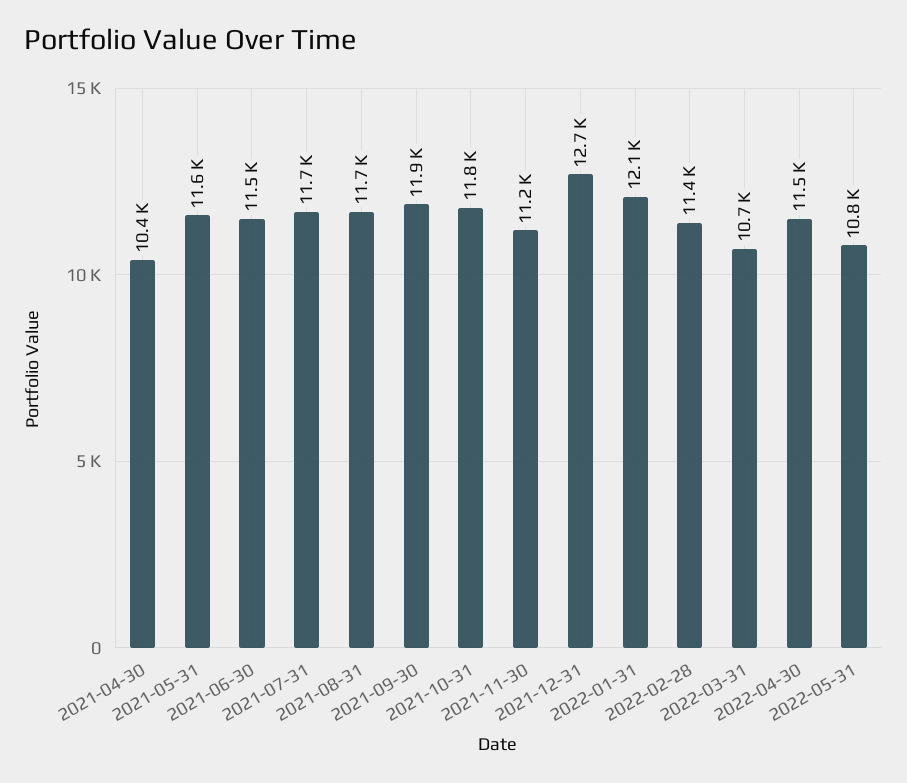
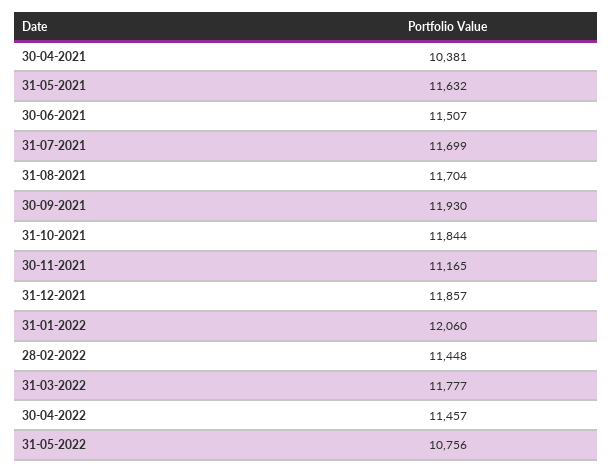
  {
    "2021-04-30": 10381,
    "2021-05-31": 11632,
    "2021-06-30": 11507,
    "2021-07-31": 11699,
    "2021-08-31": 11704,
    "2021-09-30": 11930,
    "2021-10-31": 11844,
    "2021-11-30": 11165,
-   "2021-12-31": 12700,
+   "2021-12-31": 11857,
    "2022-01-31": 12060,
    "2022-02-28": 11448,
-   "2022-03-31": 10700,
+   "2022-03-31": 11777,
    "2022-04-30": 11457,
    "2022-05-31": 10756
  }

